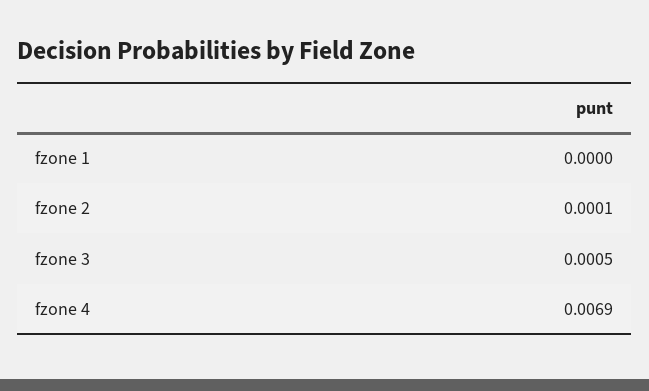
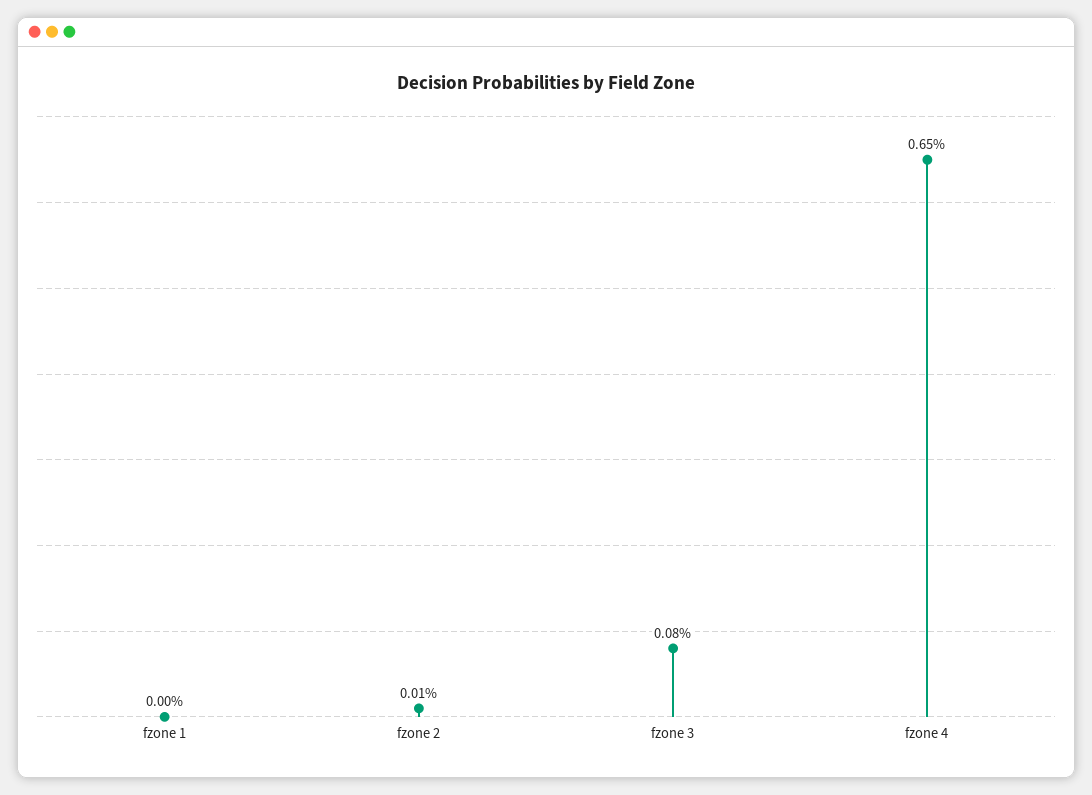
  {
    "fzone 1": 0,
    "fzone 2": 0.0001,
-   "fzone 3": 0.0005,
+   "fzone 3": 0.0008,
-   "fzone 4": 0.0069
+   "fzone 4": 0.0065
  }

